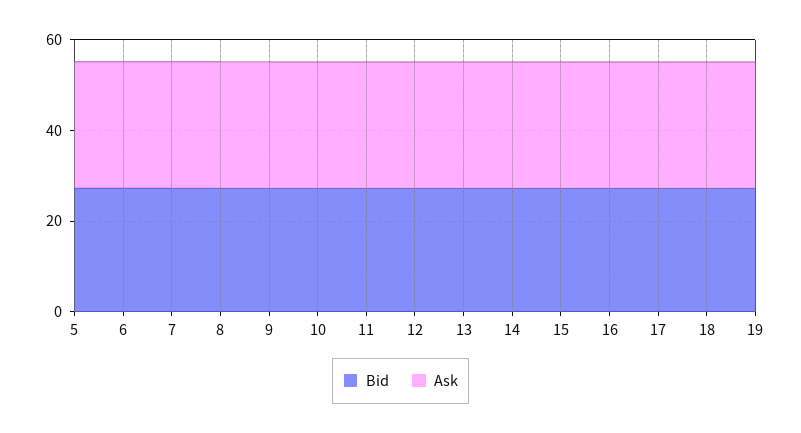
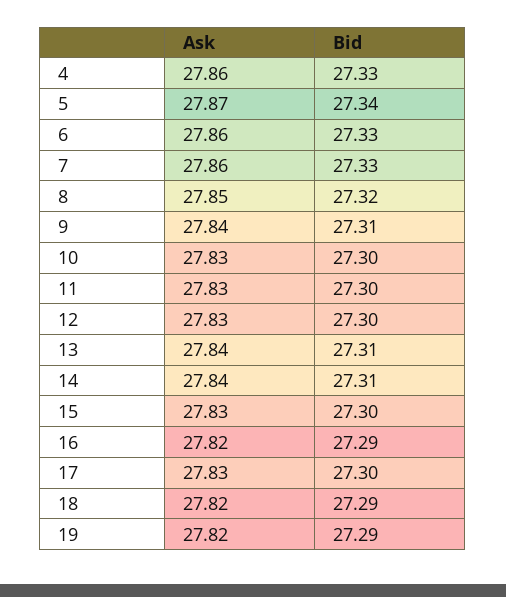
  {
    "Bid": {
      "5": 27.34,
      "6": 27.33,
      "7": 27.33,
      "8": 27.32,
      "9": 27.31,
      "10": 27.3,
      "11": 27.3,
      "12": 27.3,
      "13": 27.31,
      "14": 27.31,
      "15": 27.3,
      "16": 27.29,
      "17": 27.3,
      "18": 27.29,
-     "19": 27.29
+     "19": 27.29,
+     "4": 27.33
    },
    "Ask": {
      "5": 27.87,
      "6": 27.86,
      "7": 27.86,
      "8": 27.85,
      "9": 27.84,
      "10": 27.83,
      "11": 27.83,
      "12": 27.83,
      "13": 27.84,
      "14": 27.84,
      "15": 27.83,
      "16": 27.82,
      "17": 27.83,
      "18": 27.82,
-     "19": 27.82
+     "19": 27.82,
+     "4": 27.86
    }
  }

